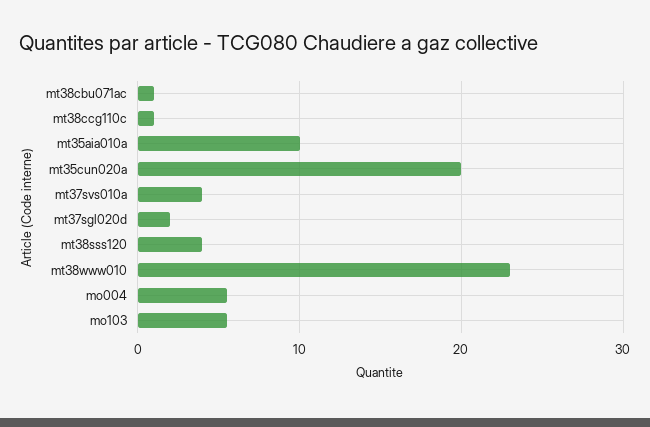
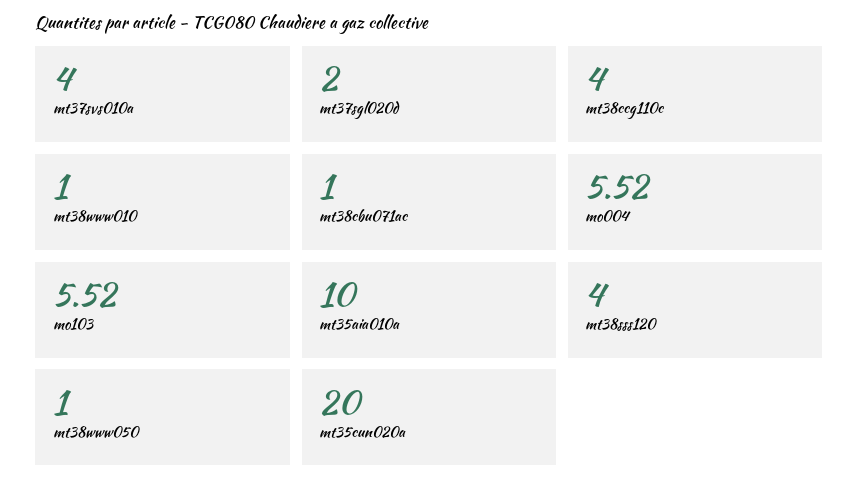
  {
    "mt38cbu071ac": 1,
-   "mt38ccg110c": 1,
+   "mt38ccg110c": 4,
    "mt35aia010a": 10,
    "mt35cun020a": 20,
    "mt37svs010a": 4,
    "mt37sgl020d": 2,
    "mt38sss120": 4,
-   "mt38www010": 23,
+   "mt38www010": 1,
    "mo004": 5.52,
-   "mo103": 5.52
+   "mo103": 5.52,
+   "mt38www050": 1
  }

